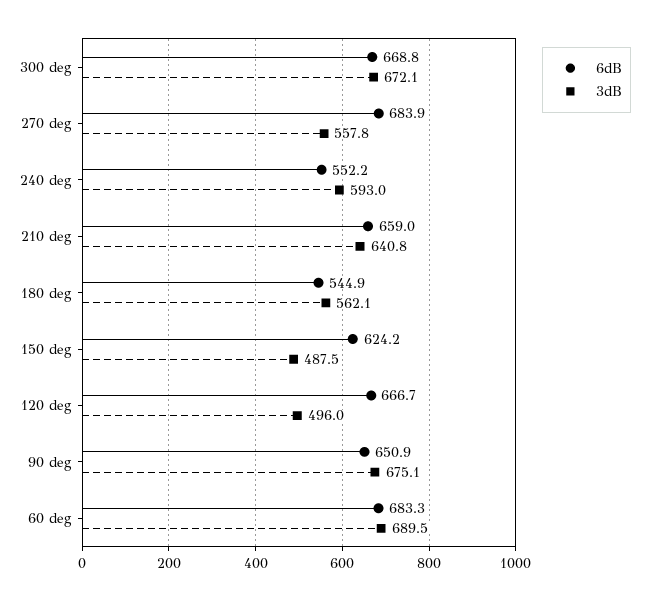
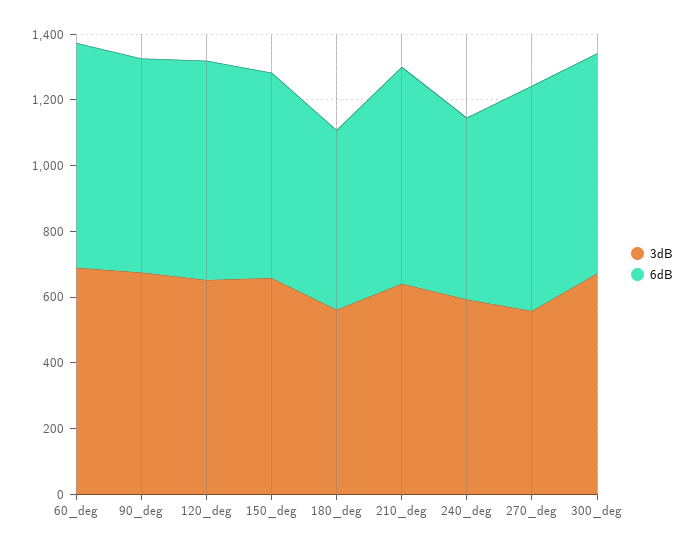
  {
    "6dB": {
      "300 deg": 668.8,
      "270 deg": 683.9,
      "240 deg": 552.2,
      "210 deg": 659,
      "180 deg": 544.9,
      "150 deg": 624.2,
      "120 deg": 666.7,
      "90 deg": 650.9,
      "60 deg": 683.3
    },
    "3dB": {
      "300 deg": 672.1,
      "270 deg": 557.8,
      "240 deg": 593,
      "210 deg": 640.8,
      "180 deg": 562.1,
-     "150 deg": 487.5,
+     "150 deg": 650,
-     "120 deg": 496,
+     "120 deg": 650,
      "90 deg": 675.1,
      "60 deg": 689.5
    }
  }

